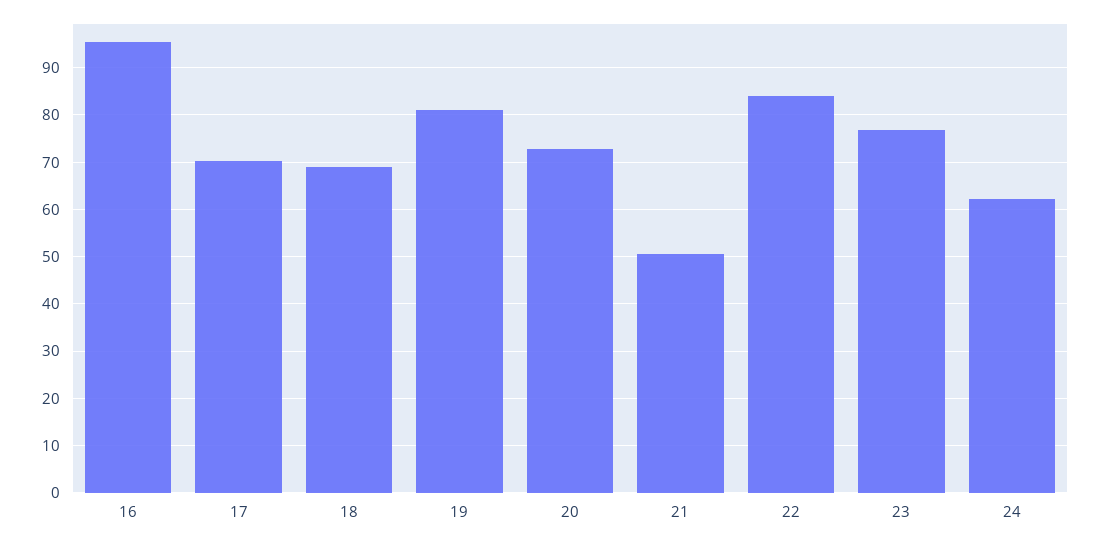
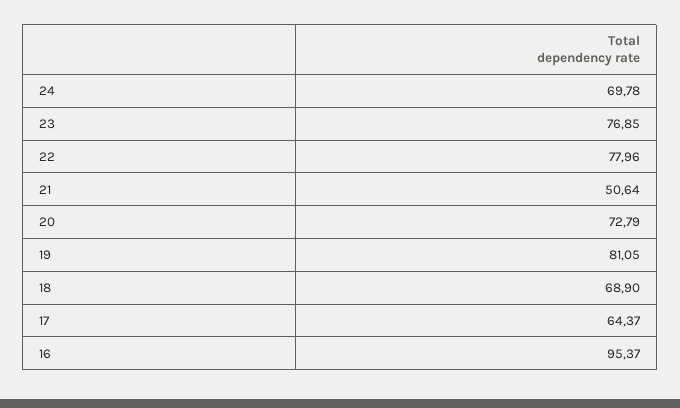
  {
    "16": 95.37,
-   "17": 70,
+   "17": 64.37,
    "18": 68.9,
    "19": 81.05,
    "20": 72.79,
    "21": 50.64,
-   "22": 84,
+   "22": 77.96,
    "23": 76.85,
-   "24": 62
+   "24": 69.78
  }

